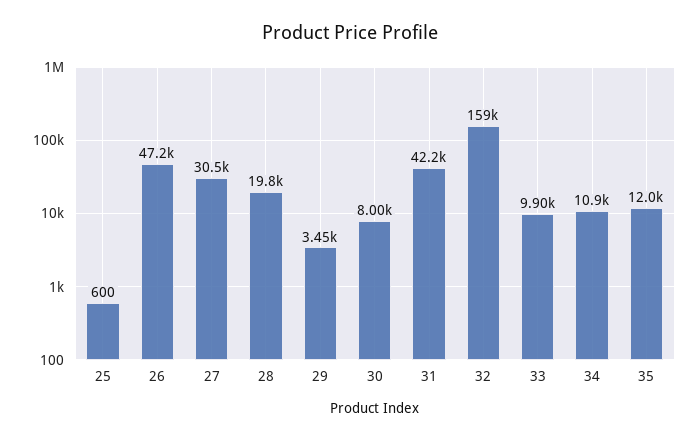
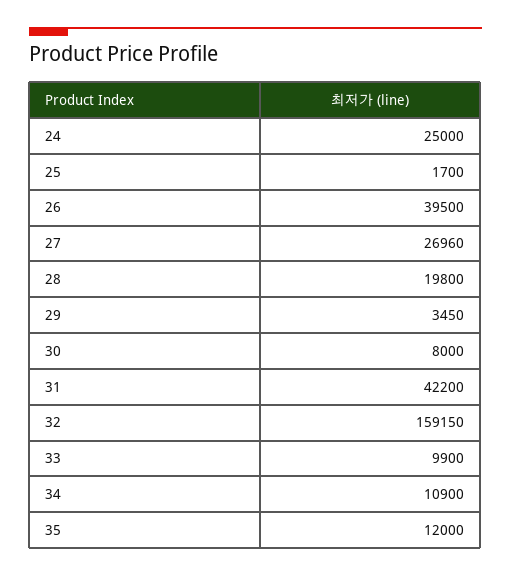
  {
-   "25": 600,
+   "25": 1700,
-   "26": 47200,
+   "26": 39500,
-   "27": 30500,
+   "27": 26960,
    "28": 19800,
    "29": 3450,
    "30": 8000,
    "31": 42200,
    "32": 159150,
    "33": 9900,
    "34": 10900,
-   "35": 12000
+   "35": 12000,
+   "24": 25000
  }

